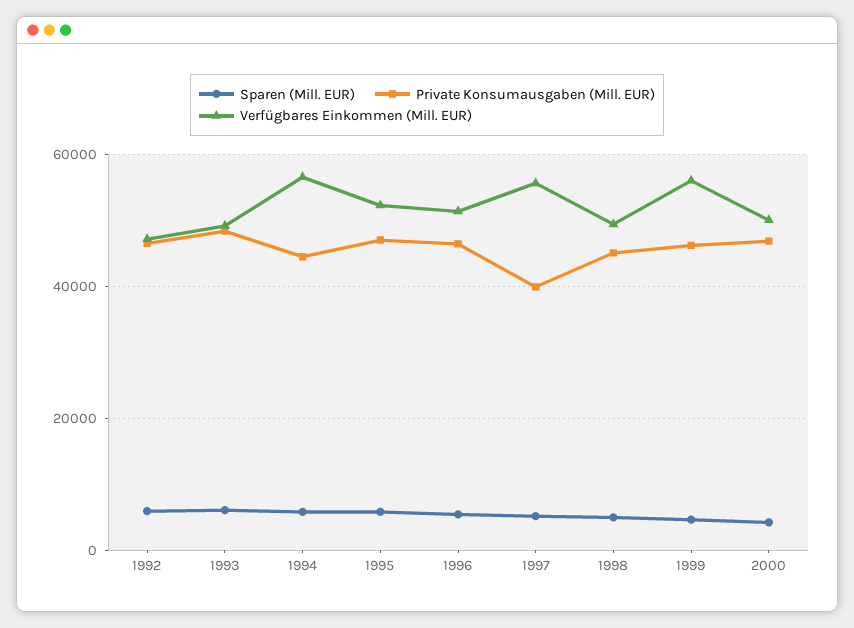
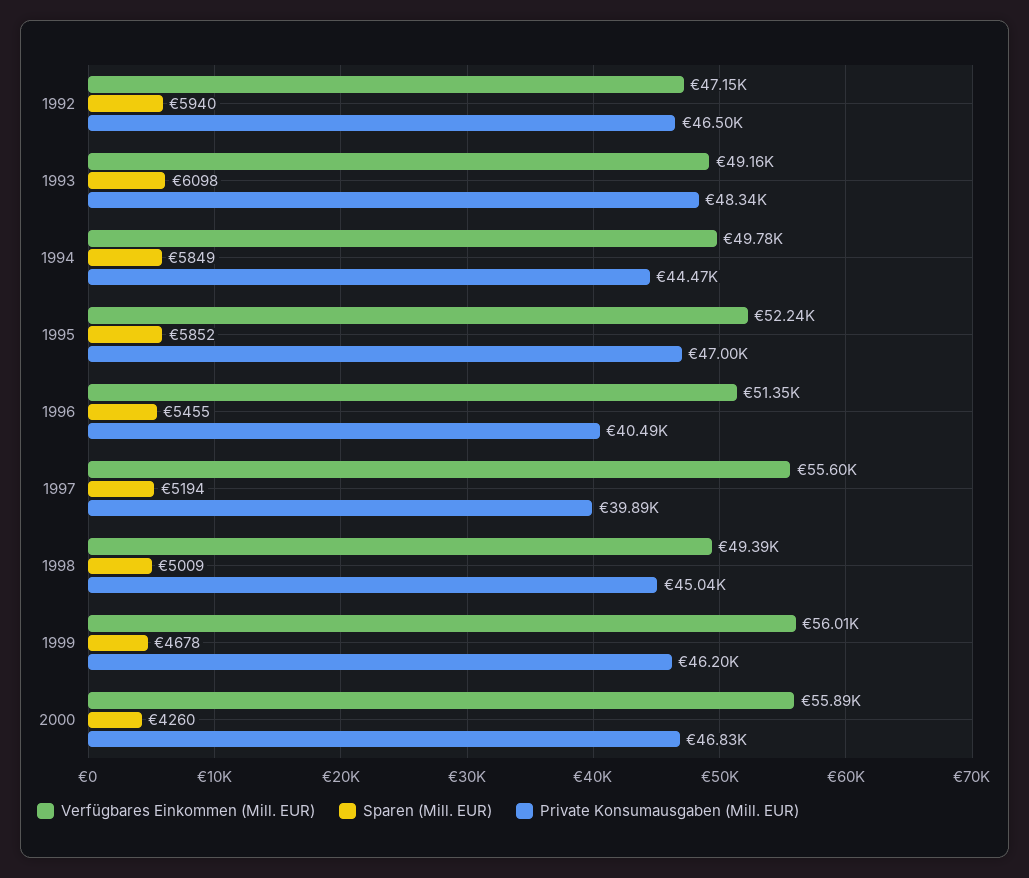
  {
    "Sparen (Mill. EUR)": {
      "1992": 5940,
      "1993": 6098,
      "1994": 5849,
      "1995": 5852,
      "1996": 5455,
      "1997": 5194,
      "1998": 5009,
      "1999": 4678,
      "2000": 4260
    },
    "Private Konsumausgaben (Mill. EUR)": {
      "1992": 46500,
      "1993": 48340,
      "1994": 44470,
      "1995": 47000,
-     "1996": 46000,
+     "1996": 40490,
      "1997": 39890,
      "1998": 45040,
      "1999": 46200,
      "2000": 46830
    },
    "Verfügbares Einkommen (Mill. EUR)": {
      "1992": 47150,
      "1993": 49160,
-     "1994": 56000,
+     "1994": 49780,
      "1995": 52240,
      "1996": 51350,
      "1997": 55600,
      "1998": 49390,
      "1999": 56010,
-     "2000": 50000
+     "2000": 55890
    }
  }

